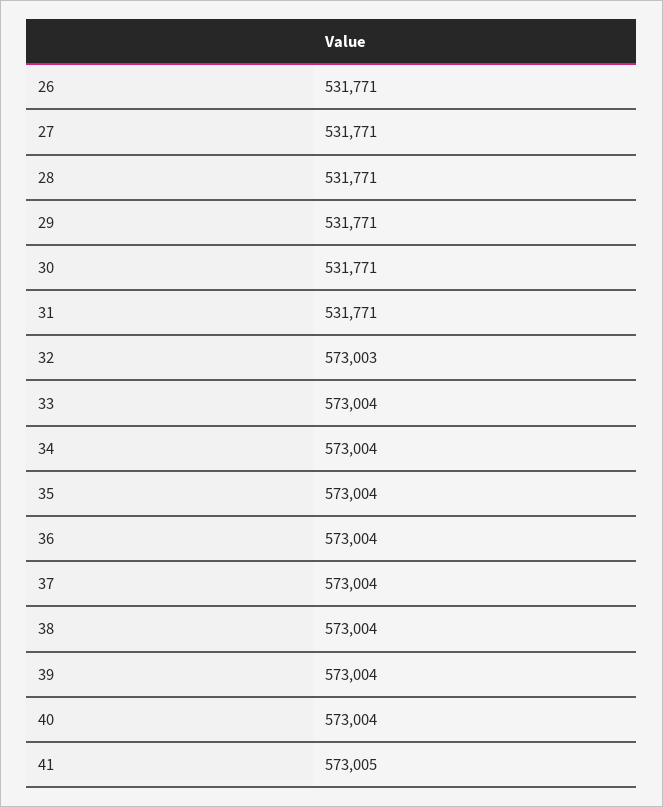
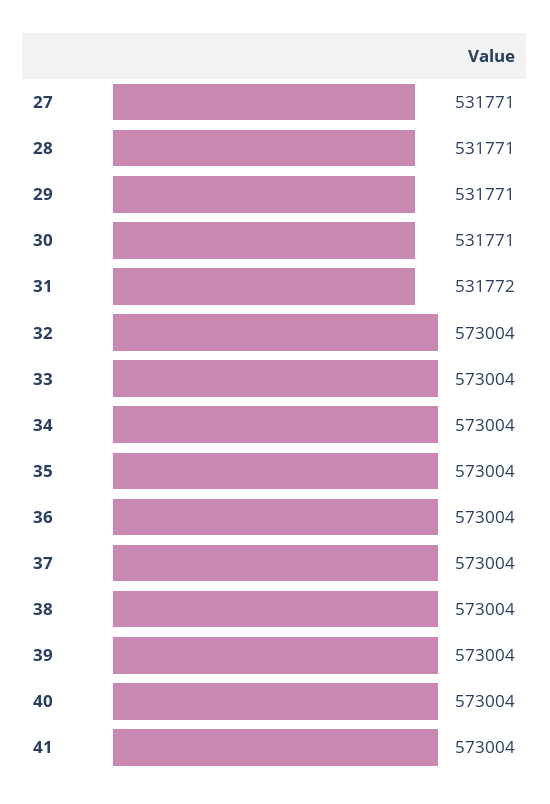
  {
-   "26": 531771,
    "27": 531771,
    "28": 531771,
    "29": 531771,
    "30": 531771,
-   "31": 531771,
+   "31": 531772,
-   "32": 573003,
+   "32": 573004,
    "33": 573004,
    "34": 573004,
    "35": 573004,
    "36": 573004,
    "37": 573004,
    "38": 573004,
    "39": 573004,
    "40": 573004,
-   "41": 573005
+   "41": 573004
  }

